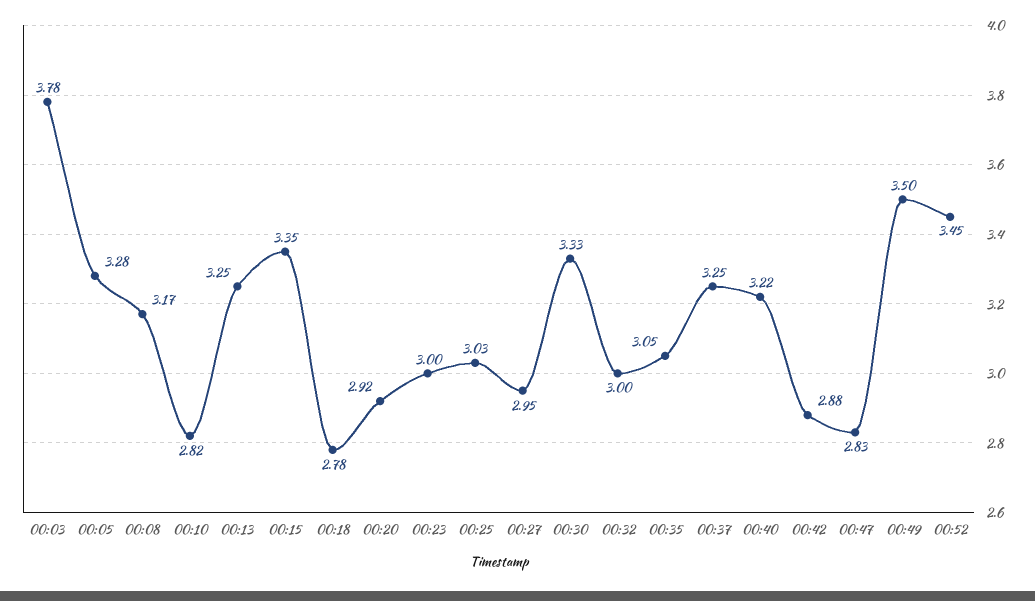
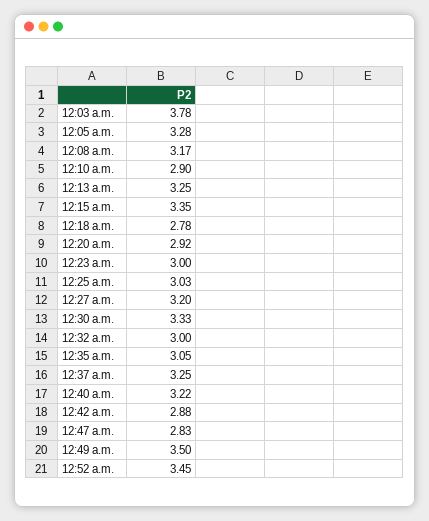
  {
    "00:03": 3.78,
    "00:05": 3.28,
    "00:08": 3.17,
-   "00:10": 2.82,
+   "00:10": 2.9,
    "00:13": 3.25,
    "00:15": 3.35,
    "00:18": 2.78,
    "00:20": 2.92,
    "00:23": 3,
    "00:25": 3.03,
-   "00:27": 2.95,
+   "00:27": 3.2,
    "00:30": 3.33,
    "00:32": 3,
    "00:35": 3.05,
    "00:37": 3.25,
    "00:40": 3.22,
    "00:42": 2.88,
    "00:47": 2.83,
    "00:49": 3.5,
    "00:52": 3.45
  }

